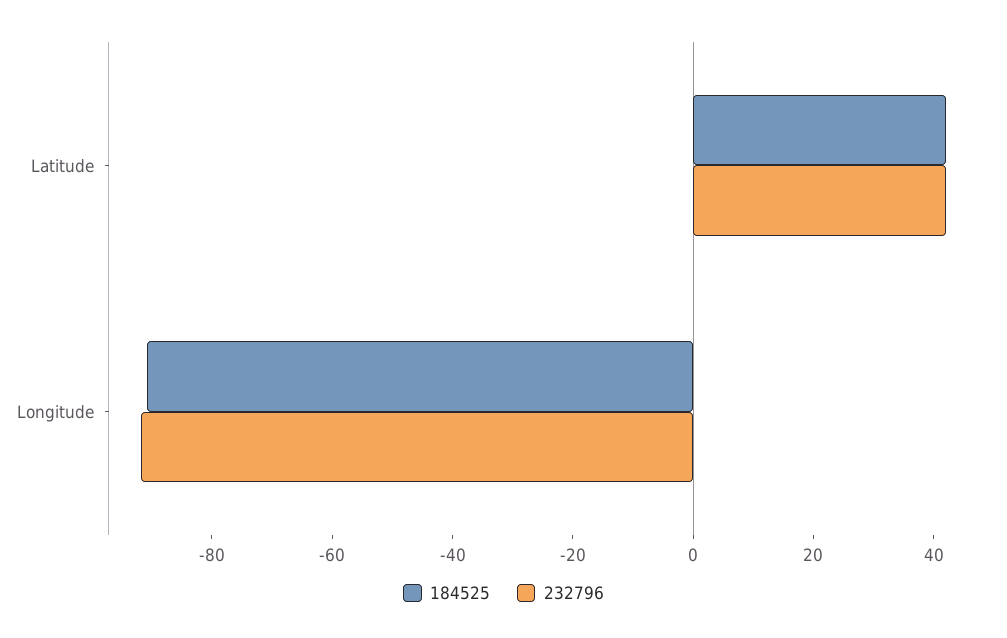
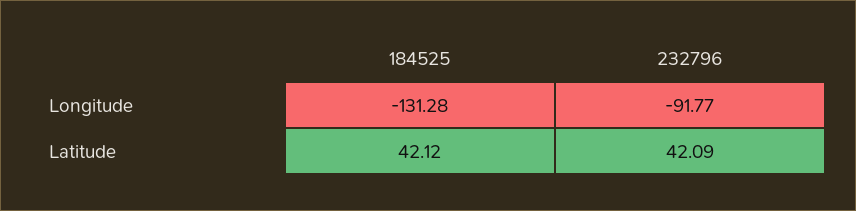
  {
    "184525": {
      "Latitude": 42.12,
-     "Longitude": -90
+     "Longitude": -131.28
    },
    "232796": {
      "Latitude": 42.09,
      "Longitude": -91.77
    }
  }

